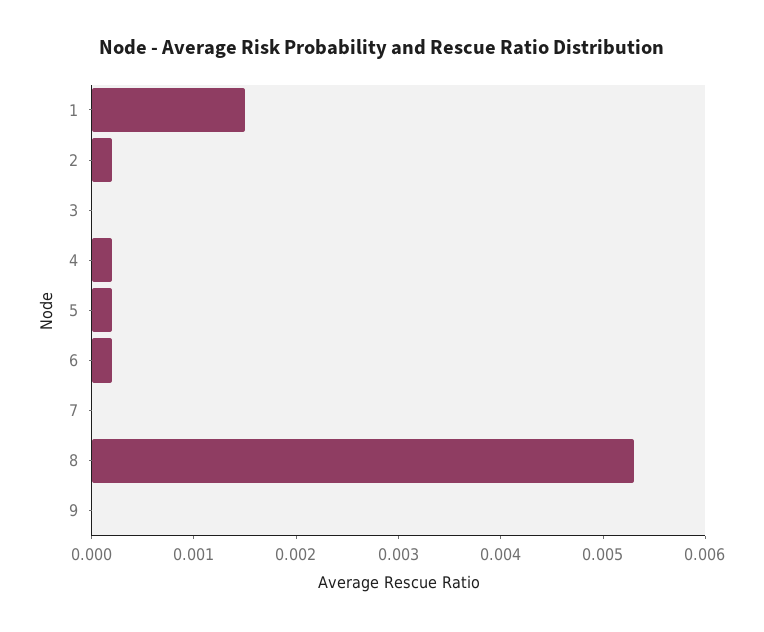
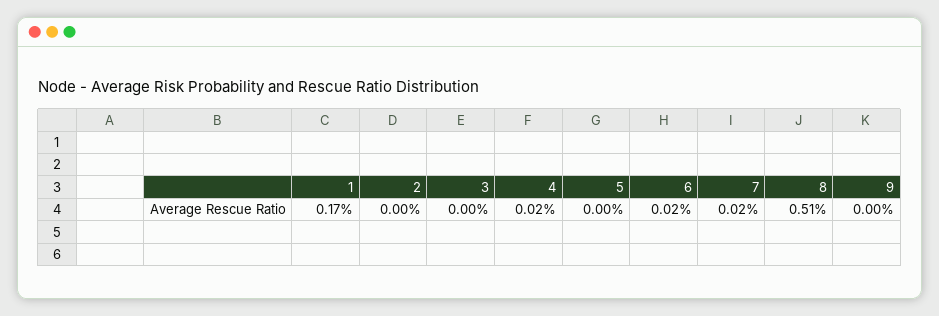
  {
-   "1": 0.0015,
+   "1": 0.0017,
-   "2": 0.0002,
+   "2": 0,
    "3": 0,
    "4": 0.0002,
-   "5": 0.0002,
+   "5": 0,
    "6": 0.0002,
-   "7": 0,
+   "7": 0.0002,
-   "8": 0.0053,
+   "8": 0.0051,
    "9": 0
  }

